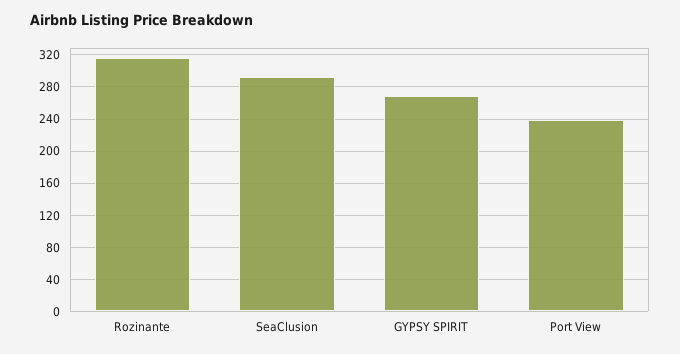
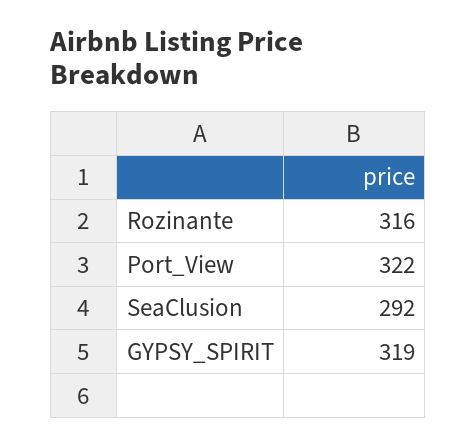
  {
    "Rozinante": 316,
    "SeaClusion": 292,
-   "GYPSY SPIRIT": 270,
+   "GYPSY SPIRIT": 319,
-   "Port View": 240
+   "Port View": 322
  }

